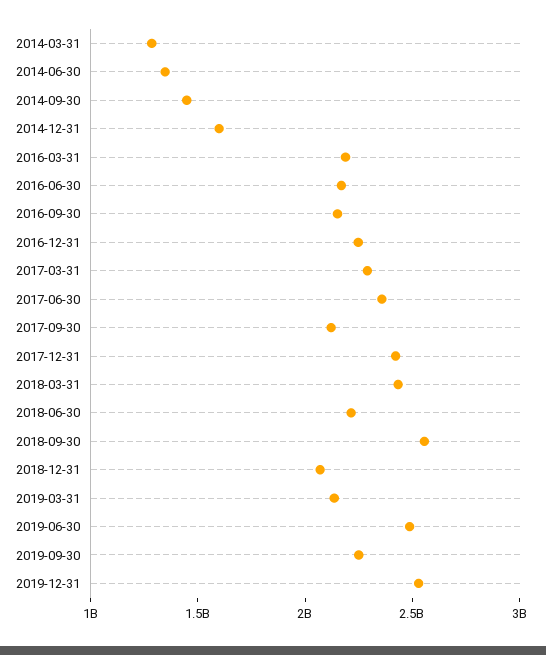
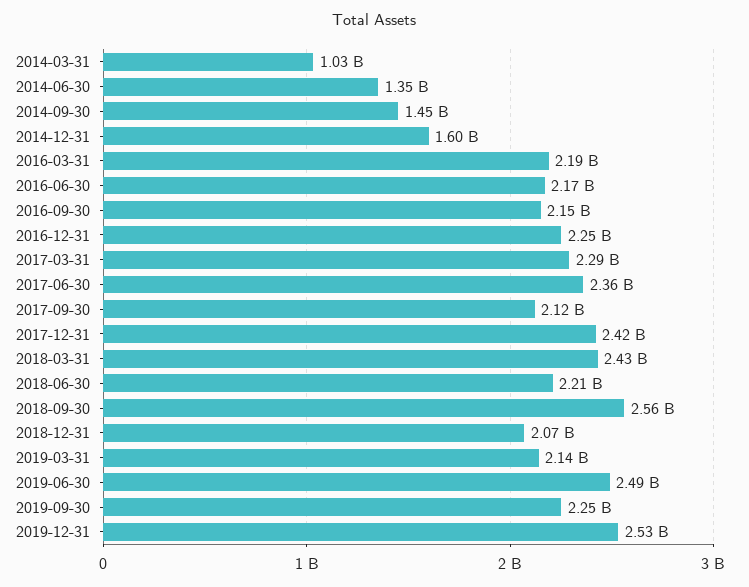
  {
-   "2014-03-31": 1300000000,
+   "2014-03-31": 1030000000,
    "2014-06-30": 1350000000,
    "2014-09-30": 1450000000,
    "2014-12-31": 1600000000,
    "2016-03-31": 2190000000,
    "2016-06-30": 2170000000,
    "2016-09-30": 2150000000,
    "2016-12-31": 2250000000,
    "2017-03-31": 2290000000,
    "2017-06-30": 2360000000,
    "2017-09-30": 2120000000,
    "2017-12-31": 2420000000,
    "2018-03-31": 2430000000,
    "2018-06-30": 2210000000,
    "2018-09-30": 2560000000,
    "2018-12-31": 2070000000,
    "2019-03-31": 2140000000,
    "2019-06-30": 2490000000,
    "2019-09-30": 2250000000,
    "2019-12-31": 2530000000
  }

